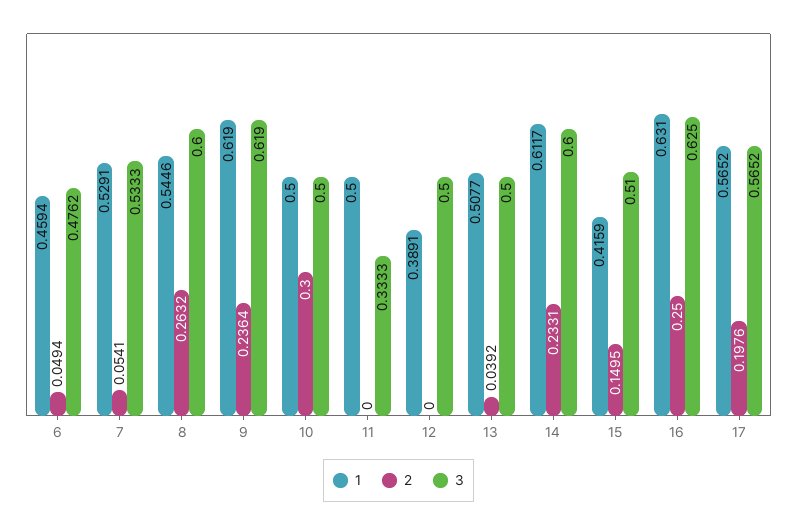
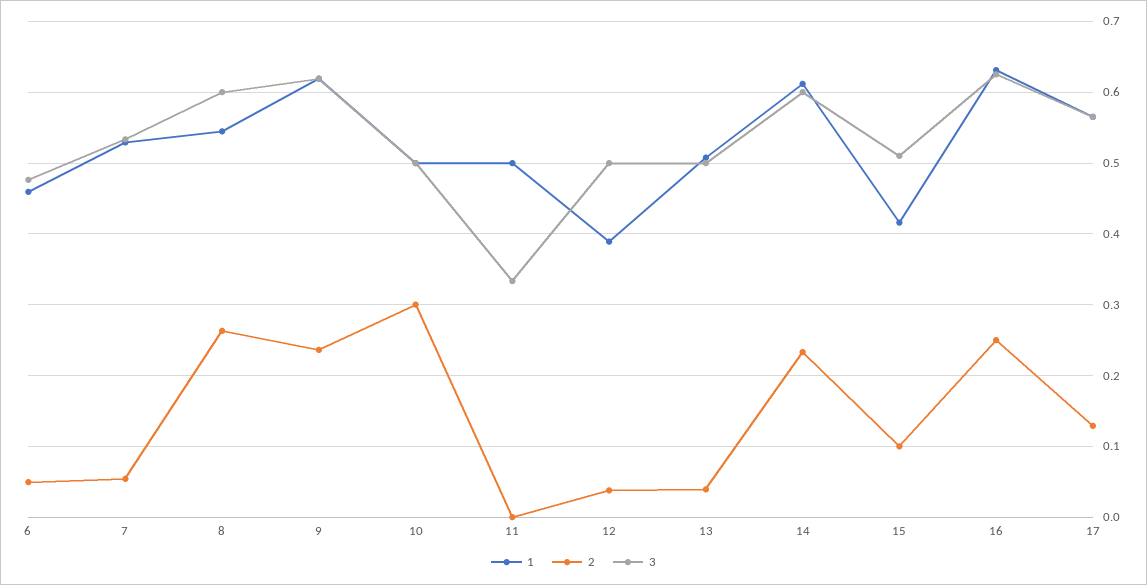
  {
    "1": {
      "6": 0.4594,
      "7": 0.5291,
      "8": 0.5446,
      "9": 0.619,
      "10": 0.5,
      "11": 0.5,
      "12": 0.3891,
      "13": 0.5077,
      "14": 0.6117,
      "15": 0.4159,
      "16": 0.631,
      "17": 0.5652
    },
    "2": {
      "6": 0.0494,
      "7": 0.0541,
      "8": 0.2632,
      "9": 0.2364,
      "10": 0.3,
      "11": 0,
-     "12": 0,
+     "12": 0.04,
      "13": 0.0392,
      "14": 0.2331,
-     "15": 0.1495,
+     "15": 0.1,
      "16": 0.25,
-     "17": 0.1976
+     "17": 0.13
    },
    "3": {
      "6": 0.4762,
      "7": 0.5333,
      "8": 0.6,
      "9": 0.619,
      "10": 0.5,
      "11": 0.3333,
      "12": 0.5,
      "13": 0.5,
      "14": 0.6,
      "15": 0.51,
      "16": 0.625,
      "17": 0.5652
    }
  }

